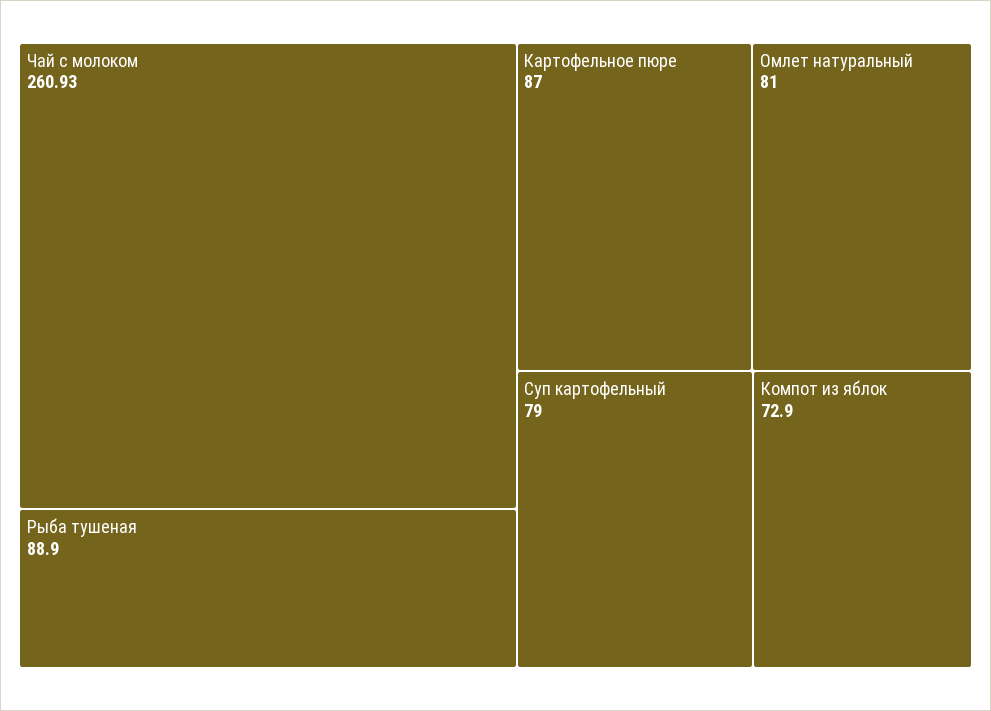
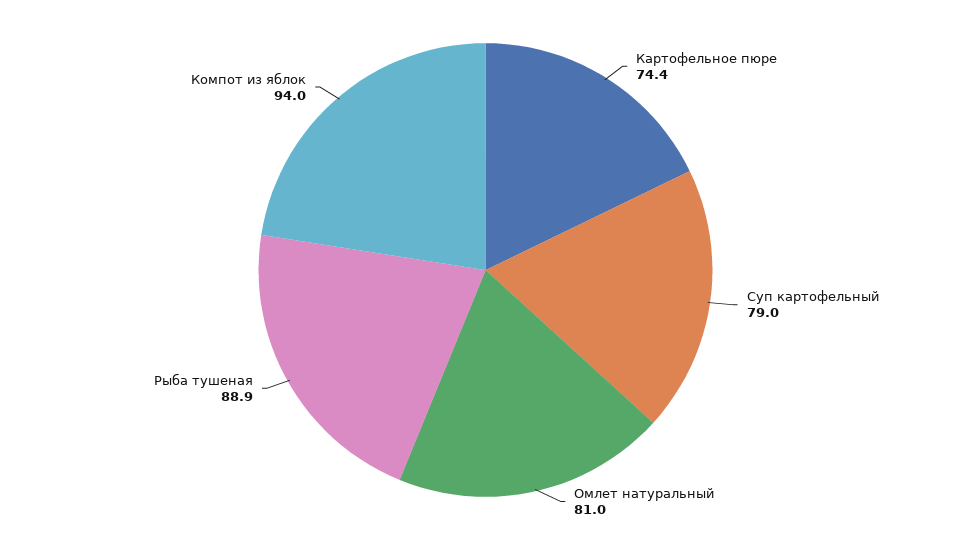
  {
-   "Чай с молоком": 260.93,
    "Рыба тушеная": 88.9,
-   "Картофельное пюре": 87,
+   "Картофельное пюре": 74.4,
    "Омлет натуральный": 81,
    "Суп картофельный": 79,
-   "Компот из яблок": 72.9
+   "Компот из яблок": 94
  }

